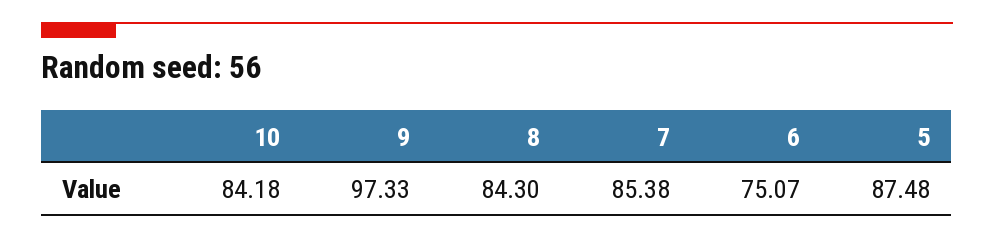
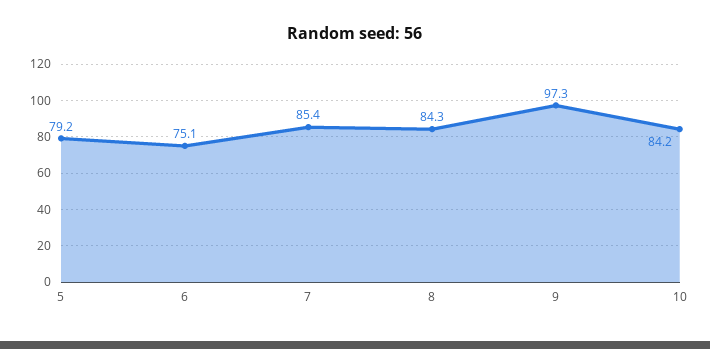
  {
    "10": 84.18,
    "9": 97.33,
    "8": 84.3,
    "7": 85.38,
    "6": 75.07,
-   "5": 87.48
+   "5": 79.2
  }

